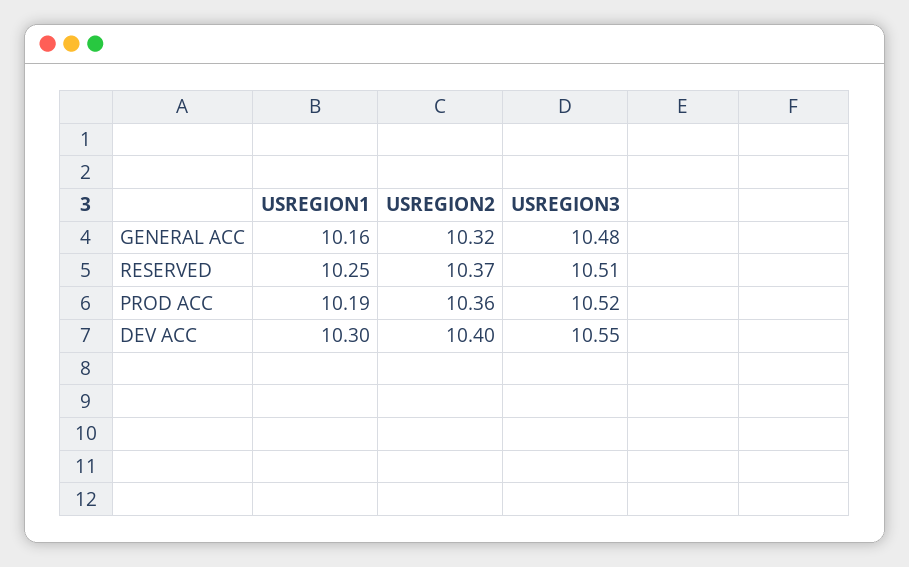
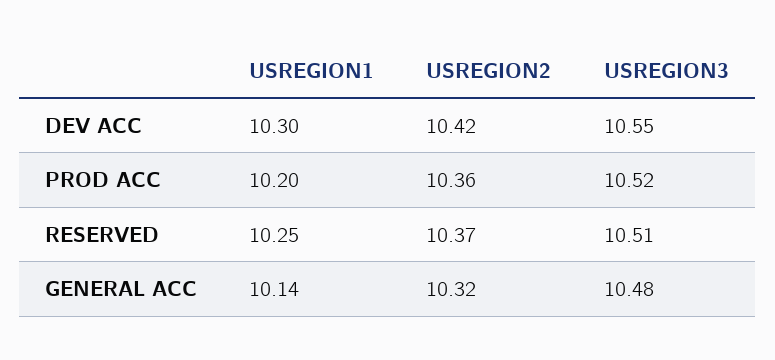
  {
    "USREGION1": {
-     "GENERAL ACC": 10.16,
+     "GENERAL ACC": 10.14,
      "RESERVED": 10.25,
-     "PROD ACC": 10.19,
+     "PROD ACC": 10.2,
      "DEV ACC": 10.3
    },
    "USREGION2": {
      "GENERAL ACC": 10.32,
      "RESERVED": 10.37,
      "PROD ACC": 10.36,
-     "DEV ACC": 10.4
+     "DEV ACC": 10.42
    },
    "USREGION3": {
      "GENERAL ACC": 10.48,
      "RESERVED": 10.51,
      "PROD ACC": 10.52,
      "DEV ACC": 10.55
    }
  }

